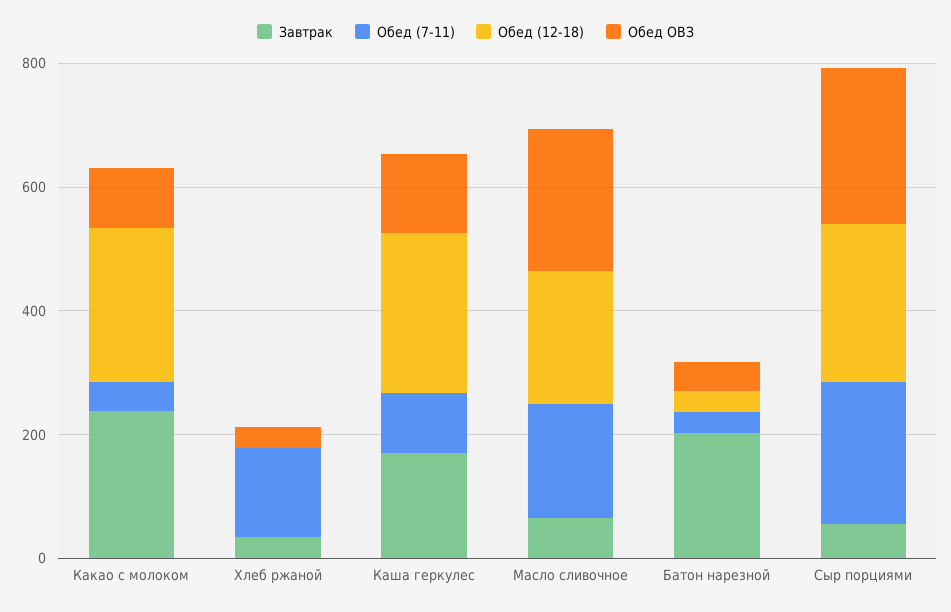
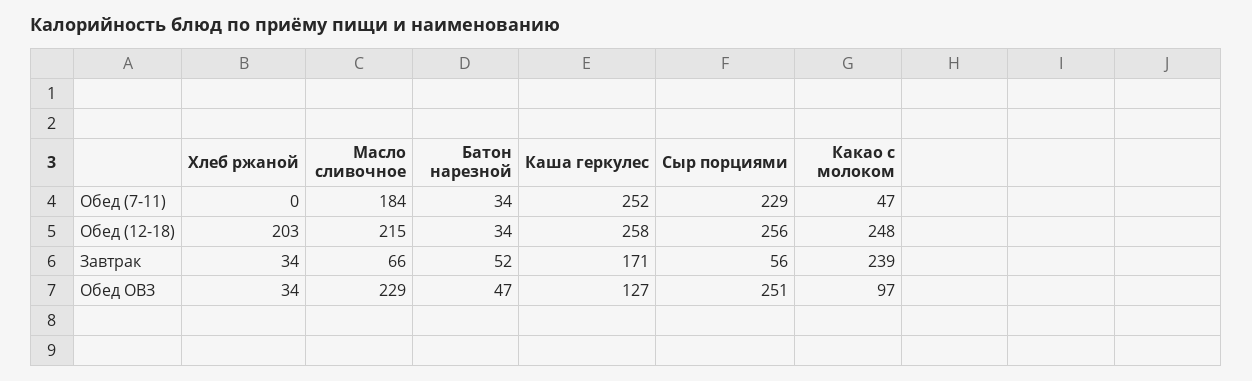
  {
    "Завтрак": {
      "Какао с молоком": 239,
      "Хлеб ржаной": 34,
      "Каша геркулес": 171,
      "Масло сливочное": 66,
-     "Батон нарезной": 200,
+     "Батон нарезной": 52,
      "Сыр порциями": 56
    },
    "Обед (7-11)": {
      "Какао с молоком": 47,
-     "Хлеб ржаной": 150,
+     "Хлеб ржаной": 0,
-     "Каша геркулес": 100,
+     "Каша геркулес": 252,
      "Масло сливочное": 184,
      "Батон нарезной": 34,
      "Сыр порциями": 229
    },
    "Обед (12-18)": {
      "Какао с молоком": 248,
-     "Хлеб ржаной": 0,
+     "Хлеб ржаной": 203,
      "Каша геркулес": 258,
      "Масло сливочное": 215,
      "Батон нарезной": 34,
      "Сыр порциями": 256
    },
    "Обед ОВЗ": {
      "Какао с молоком": 97,
      "Хлеб ржаной": 34,
      "Каша геркулес": 127,
      "Масло сливочное": 229,
      "Батон нарезной": 47,
      "Сыр порциями": 251
    }
  }

